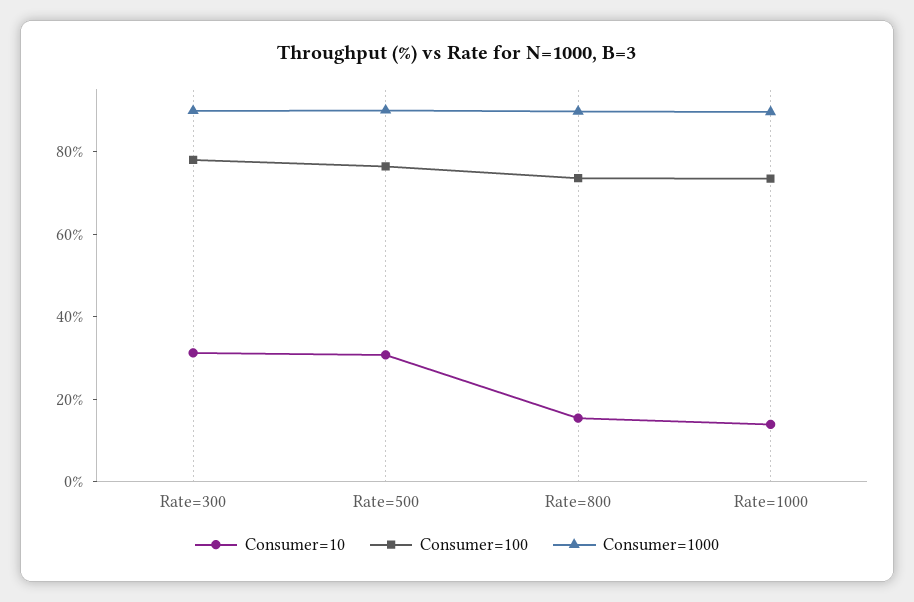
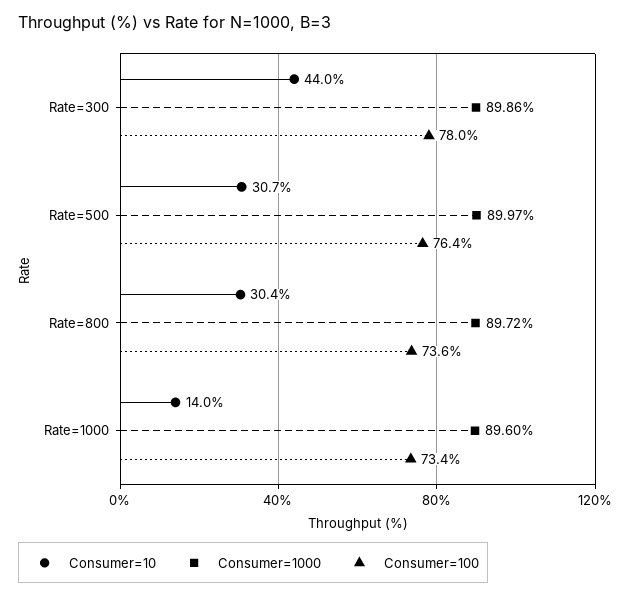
  {
    "Consumer=10": {
-     "Rate=300": 30,
+     "Rate=300": 44,
      "Rate=500": 30.7,
-     "Rate=800": 15,
+     "Rate=800": 30.4,
      "Rate=1000": 14
    },
    "Consumer=100": {
      "Rate=300": 78,
      "Rate=500": 76.4,
      "Rate=800": 73.6,
      "Rate=1000": 73.4
    },
    "Consumer=1000": {
      "Rate=300": 89.86,
      "Rate=500": 89.97,
      "Rate=800": 89.72,
      "Rate=1000": 89.6
    }
  }

